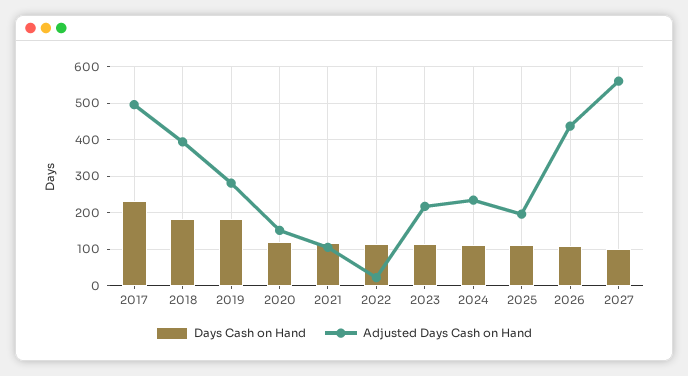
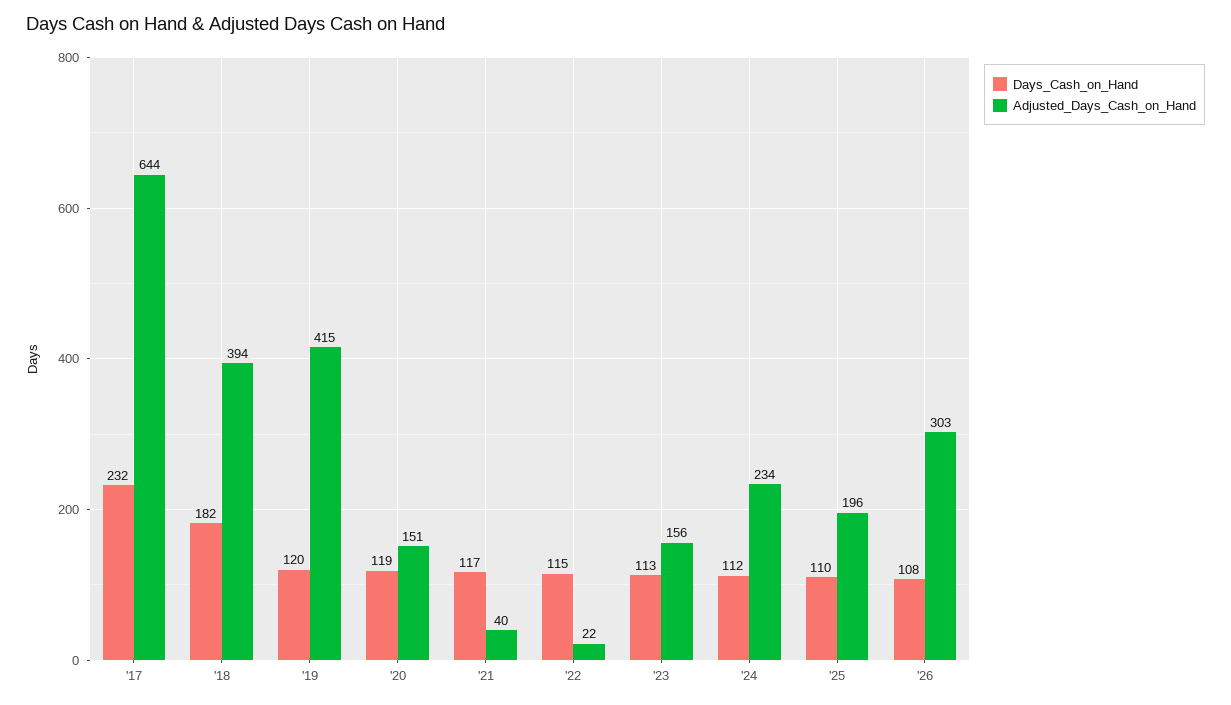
  {
    "Days Cash on Hand": {
      "2017": 232,
      "2018": 182,
-     "2019": 180,
+     "2019": 120,
      "2020": 119,
      "2021": 117,
      "2022": 115,
      "2023": 113,
      "2024": 112,
      "2025": 110,
-     "2026": 108,
+     "2026": 108
-     "2027": 100
    },
    "Adjusted Days Cash on Hand": {
-     "2017": 500,
+     "2017": 644,
      "2018": 394,
-     "2019": 280,
+     "2019": 415,
      "2020": 151,
-     "2021": 100,
+     "2021": 40,
      "2022": 22,
-     "2023": 220,
+     "2023": 156,
      "2024": 234,
      "2025": 196,
-     "2026": 440,
+     "2026": 303
-     "2027": 560
    }
  }

